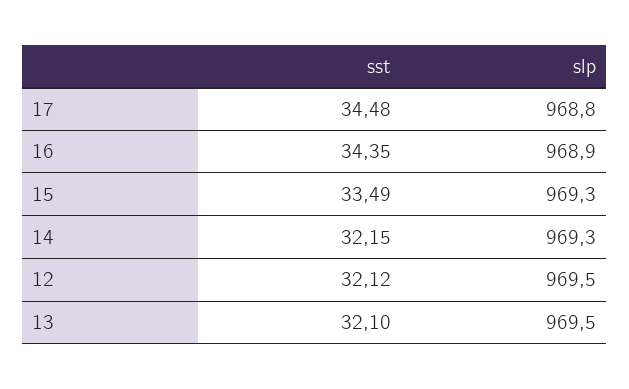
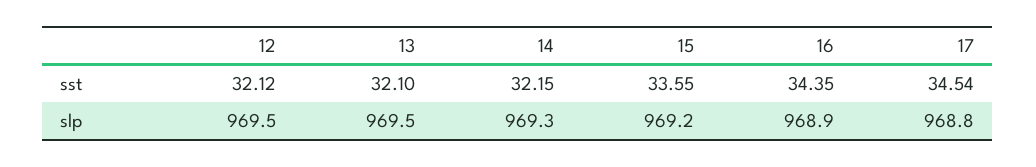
  {
    "sst": {
-     "17": 34.48,
+     "17": 34.54,
      "16": 34.35,
-     "15": 33.49,
+     "15": 33.55,
      "14": 32.15,
      "12": 32.12,
      "13": 32.1
    },
    "slp": {
      "17": 968.8,
      "16": 968.9,
-     "15": 969.3,
+     "15": 969.2,
      "14": 969.3,
      "12": 969.5,
      "13": 969.5
    }
  }

